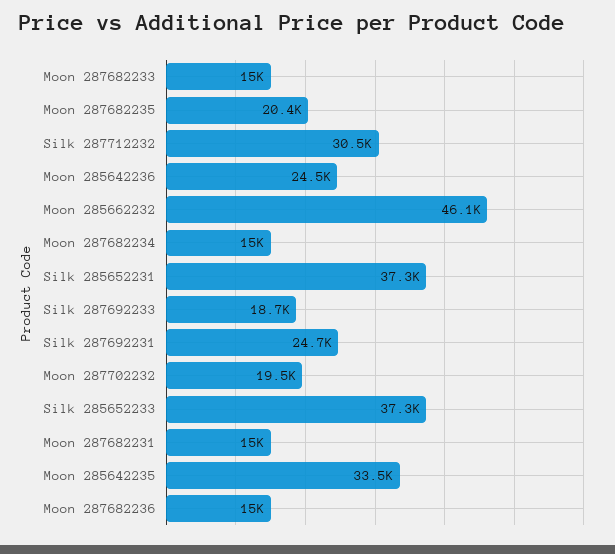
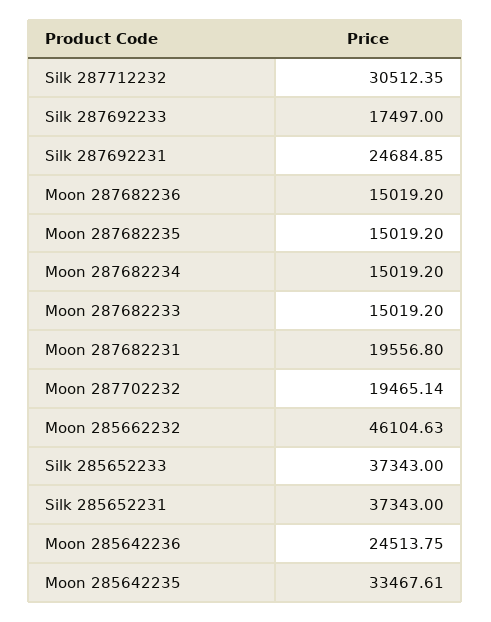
  {
    "Moon 287682233": 15019.2,
-   "Moon 287682235": 20400,
+   "Moon 287682235": 15019.2,
    "Silk 287712232": 30512.35,
    "Moon 285642236": 24513.75,
    "Moon 285662232": 46104.63,
    "Moon 287682234": 15019.2,
    "Silk 285652231": 37343,
-   "Silk 287692233": 18700,
+   "Silk 287692233": 17497,
    "Silk 287692231": 24684.85,
    "Moon 287702232": 19465.14,
    "Silk 285652233": 37343,
-   "Moon 287682231": 15000,
+   "Moon 287682231": 19556.8,
    "Moon 285642235": 33467.61,
    "Moon 287682236": 15019.2
  }

